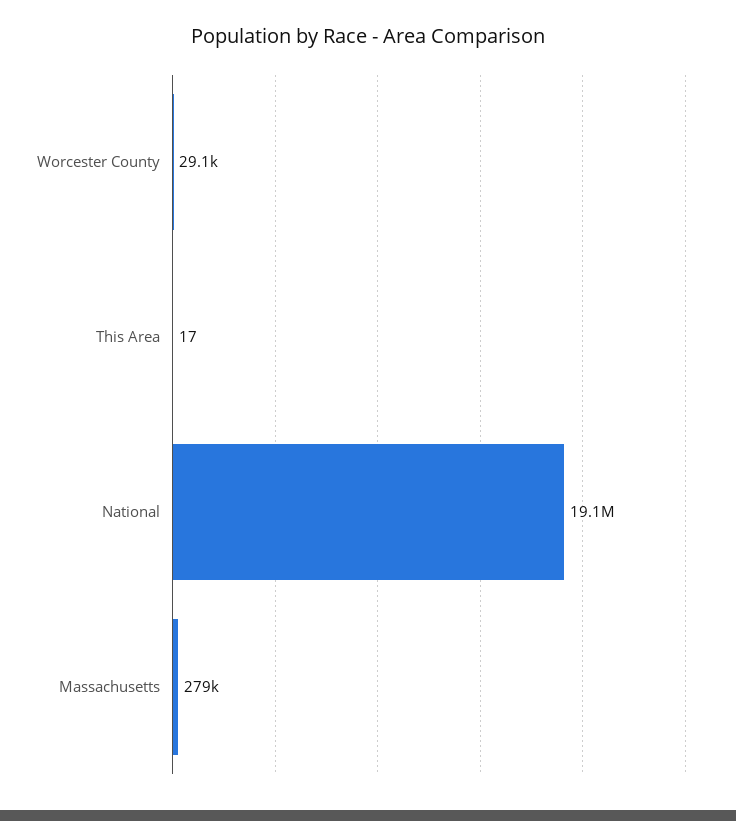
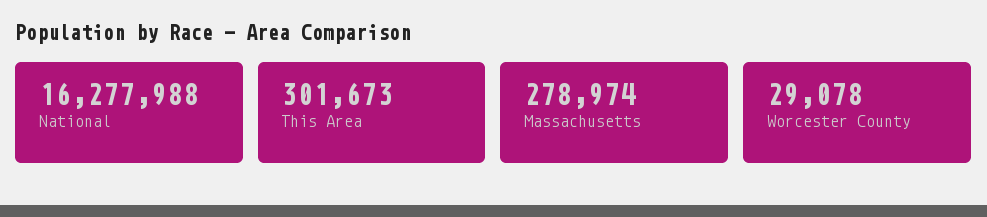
  {
    "Worcester County": 29078,
-   "This Area": 17,
+   "This Area": 301673,
-   "National": 19100000,
+   "National": 16277988,
    "Massachusetts": 278974
  }

